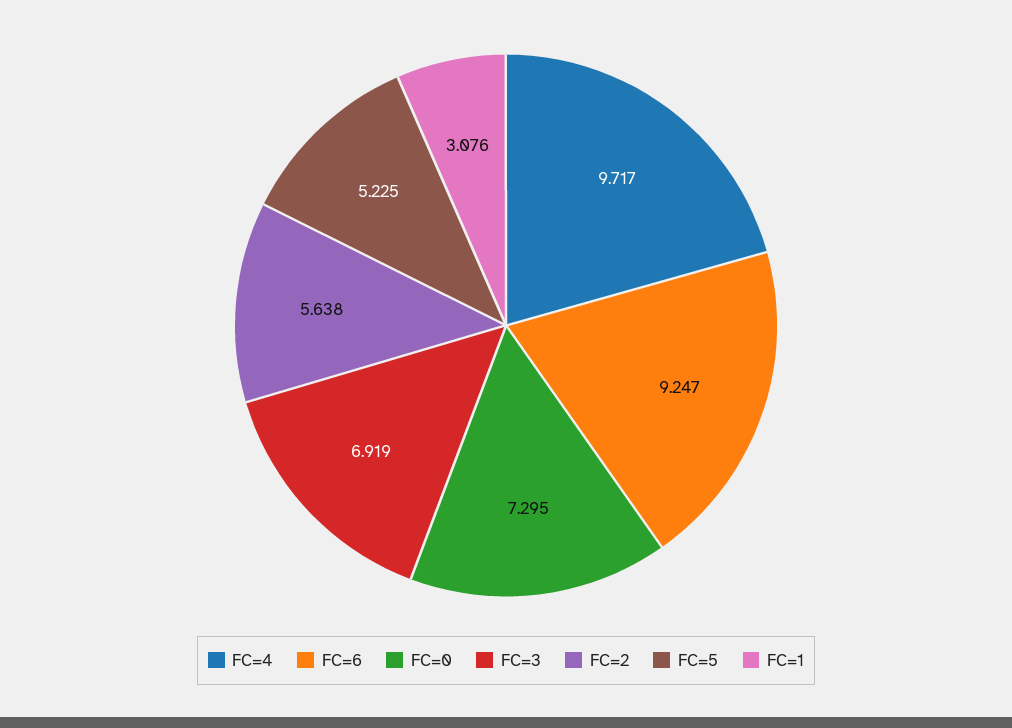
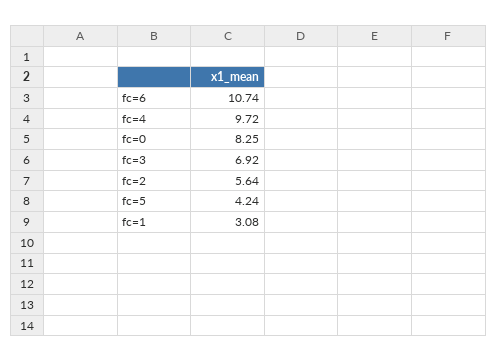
  {
    "FC=4": 9.717,
-   "FC=6": 9.247,
+   "FC=6": 10.74,
-   "FC=0": 7.295,
+   "FC=0": 8.25,
    "FC=3": 6.919,
    "FC=2": 5.638,
-   "FC=5": 5.225,
+   "FC=5": 4.24,
    "FC=1": 3.076
  }

